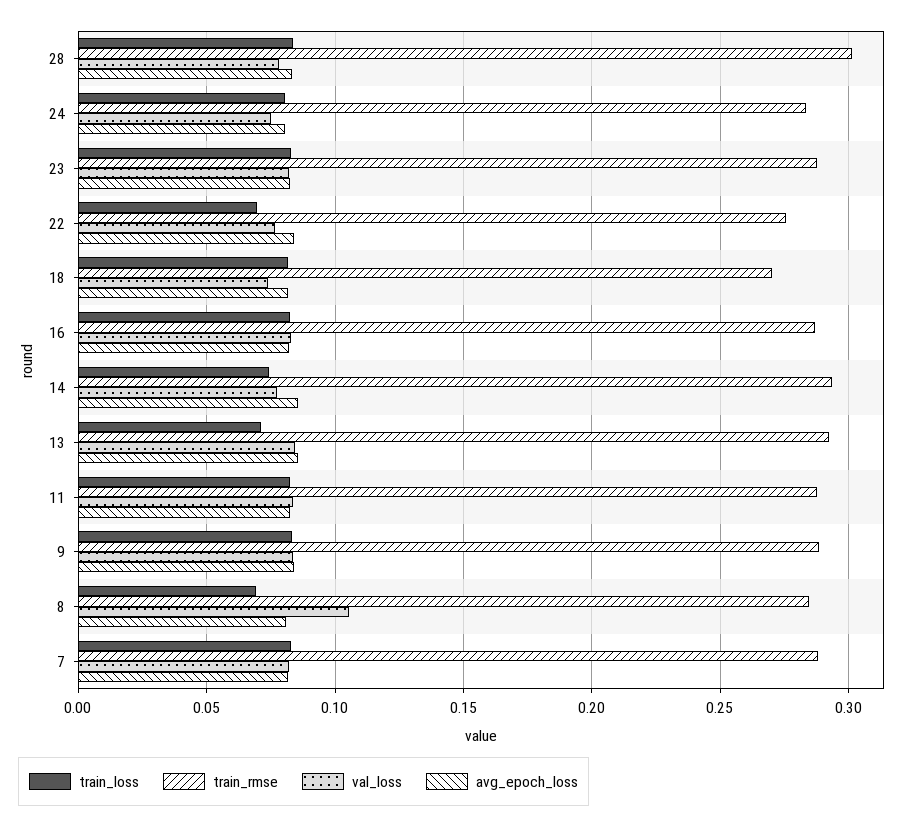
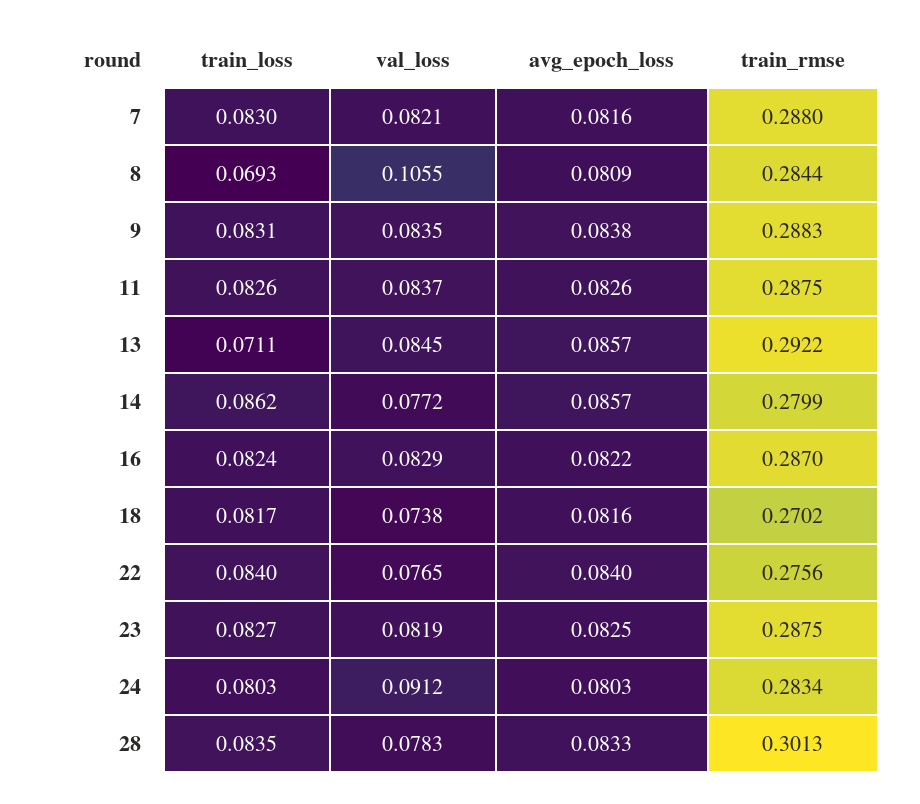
  {
    "train_loss": {
      "28": 0.0835,
      "24": 0.0803,
      "23": 0.0827,
-     "22": 0.07,
+     "22": 0.084,
      "18": 0.0817,
      "16": 0.0824,
-     "14": 0.075,
+     "14": 0.0862,
      "13": 0.0711,
      "11": 0.0826,
      "9": 0.0831,
      "8": 0.0693,
      "7": 0.083
    },
    "train_rmse": {
      "28": 0.3013,
      "24": 0.2834,
      "23": 0.2875,
      "22": 0.2756,
      "18": 0.2702,
      "16": 0.287,
-     "14": 0.295,
+     "14": 0.2799,
      "13": 0.2922,
      "11": 0.2875,
      "9": 0.2883,
      "8": 0.2844,
      "7": 0.288
    },
    "val_loss": {
      "28": 0.0783,
-     "24": 0.075,
+     "24": 0.0912,
      "23": 0.0819,
      "22": 0.0765,
      "18": 0.0738,
      "16": 0.0829,
      "14": 0.0772,
      "13": 0.0845,
      "11": 0.0837,
      "9": 0.0835,
      "8": 0.1055,
      "7": 0.0821
    },
    "avg_epoch_loss": {
      "28": 0.0833,
      "24": 0.0803,
      "23": 0.0825,
      "22": 0.084,
      "18": 0.0816,
      "16": 0.0822,
      "14": 0.0857,
      "13": 0.0857,
      "11": 0.0826,
      "9": 0.0838,
      "8": 0.0809,
      "7": 0.0816
    }
  }

